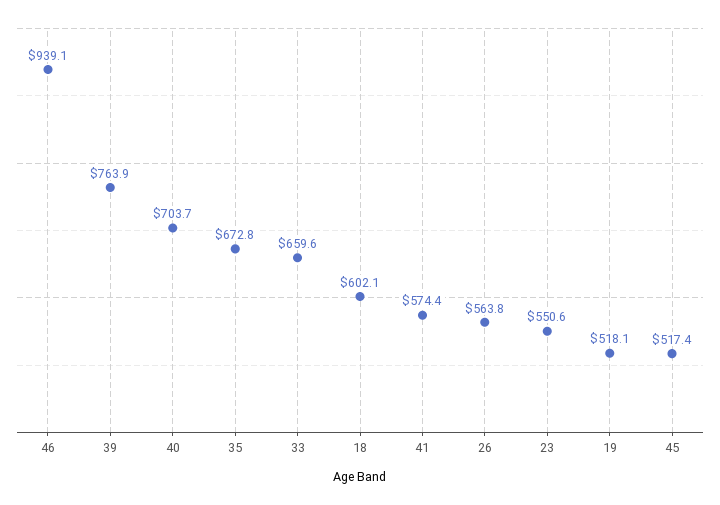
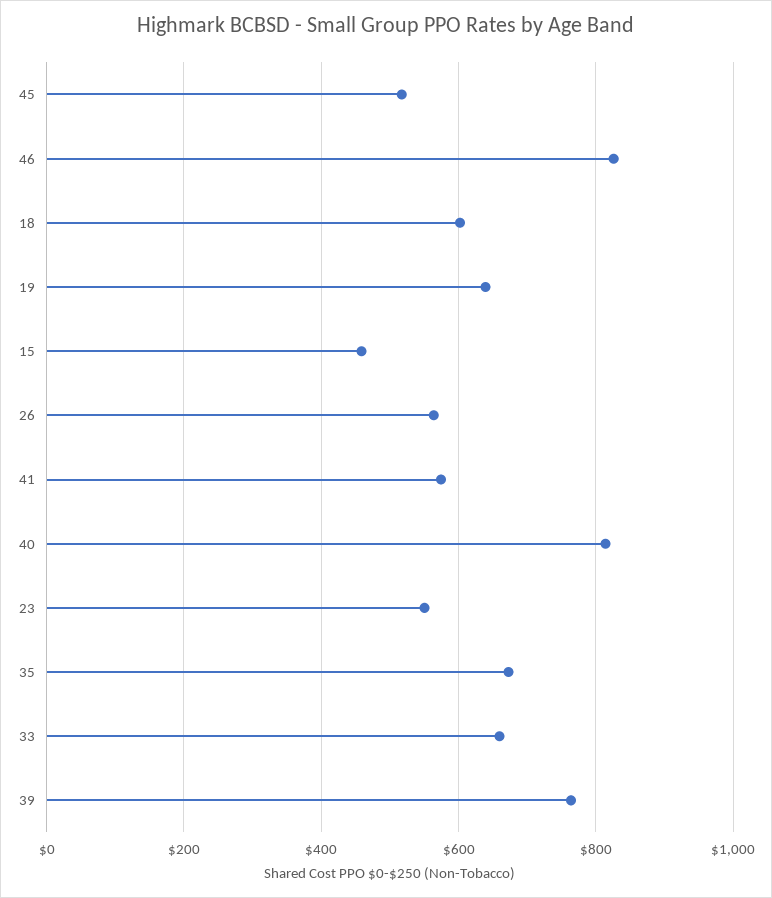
  {
-   "46": 939.1,
+   "46": 820,
    "39": 763.9,
-   "40": 703.7,
+   "40": 820,
    "35": 672.8,
    "33": 659.6,
    "18": 602.1,
    "41": 574.4,
    "26": 563.8,
    "23": 550.6,
-   "19": 518.1,
+   "19": 640,
-   "45": 517.4
+   "45": 517.4,
+   "15": 460
  }

